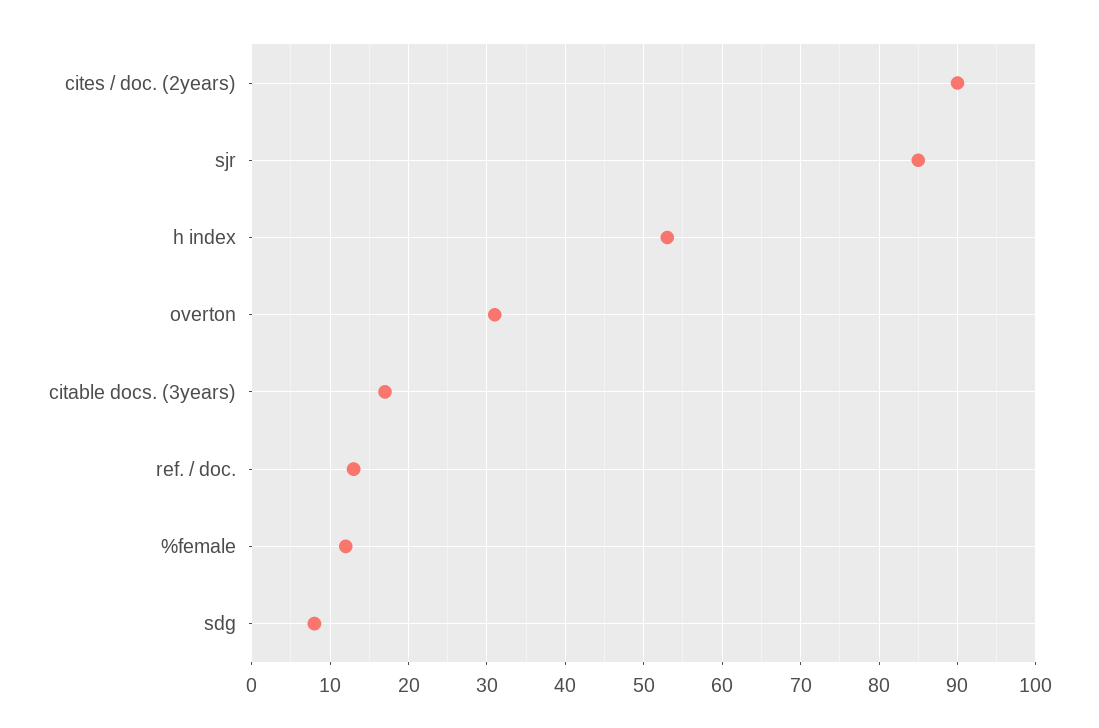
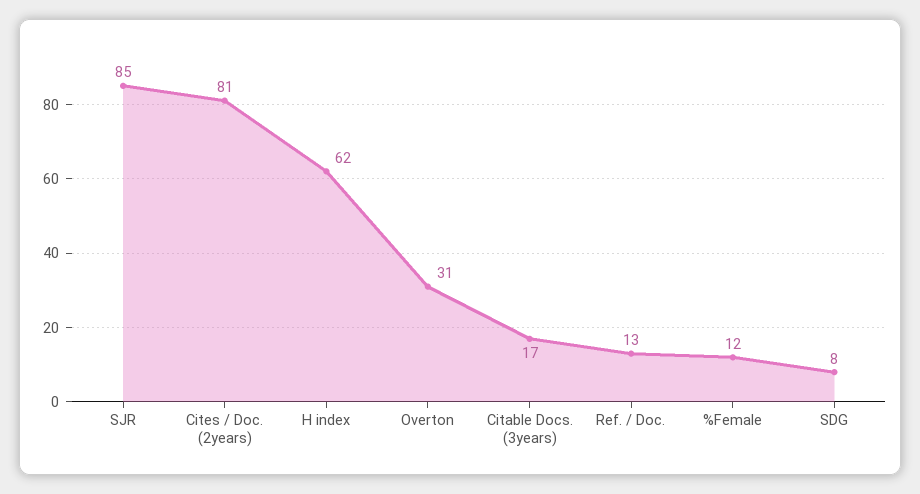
  {
-   "cites / doc. (2years)": 90,
+   "cites / doc. (2years)": 81,
    "sjr": 85,
-   "h index": 53,
+   "h index": 62,
    "overton": 31,
    "citable docs. (3years)": 17,
    "ref. / doc.": 13,
    "%female": 12,
    "sdg": 8
  }

